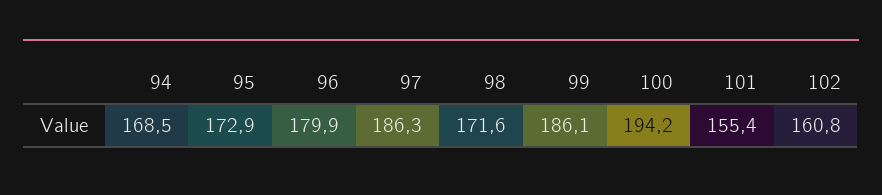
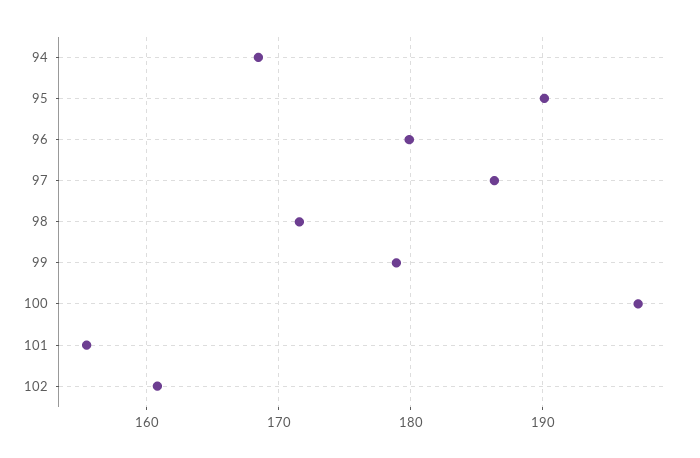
  {
    "94": 168.5,
-   "95": 172.9,
+   "95": 190,
    "96": 179.9,
    "97": 186.3,
    "98": 171.6,
-   "99": 186.1,
+   "99": 179,
-   "100": 194.2,
+   "100": 197,
    "101": 155.4,
    "102": 160.8
  }

